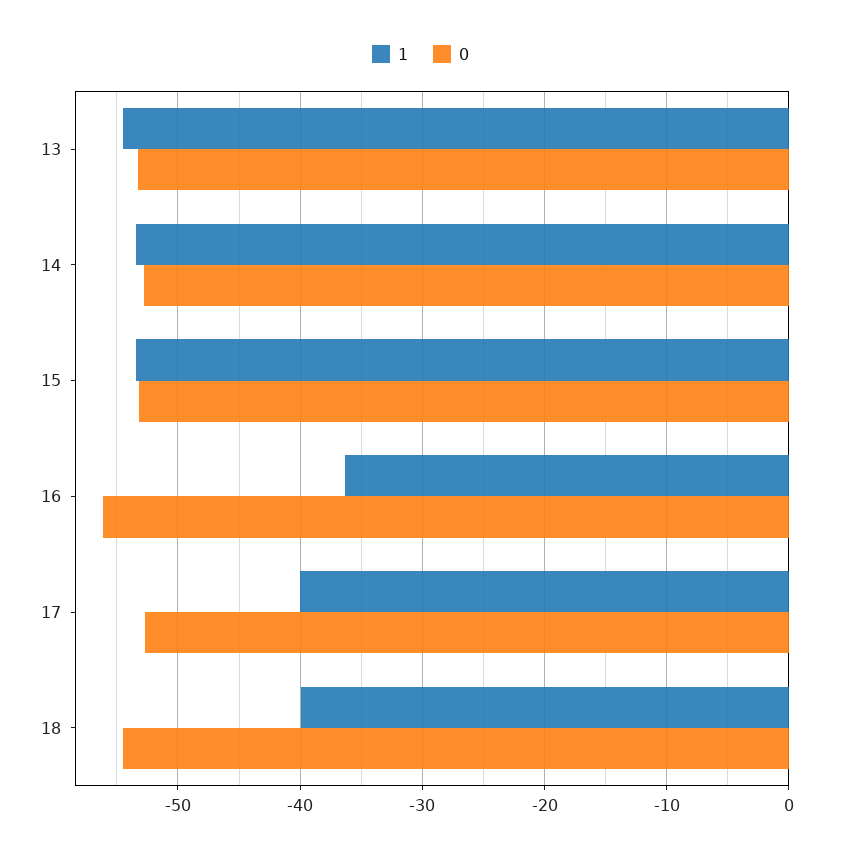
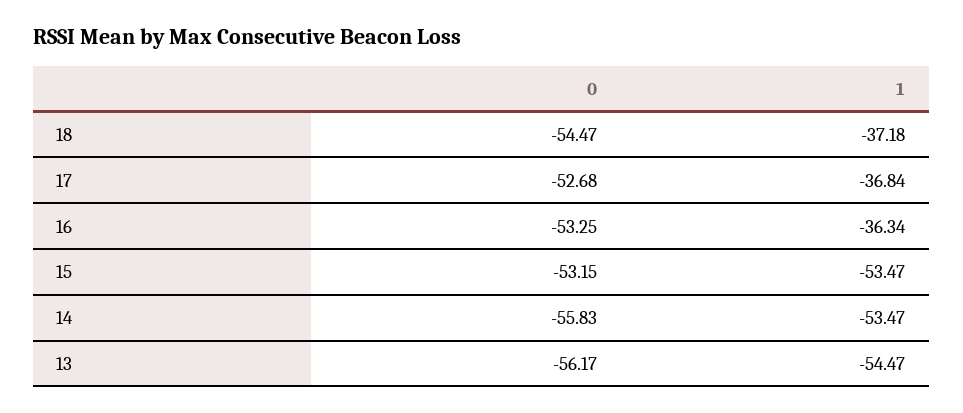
  {
    "1": {
      "13": -54.47,
      "14": -53.47,
      "15": -53.47,
      "16": -36.34,
-     "17": -40,
+     "17": -36.84,
-     "18": -40
+     "18": -37.18
    },
    "0": {
-     "13": -53,
+     "13": -56.17,
-     "14": -53,
+     "14": -55.83,
      "15": -53.15,
-     "16": -56,
+     "16": -53.25,
      "17": -52.68,
      "18": -54.47
    }
  }

